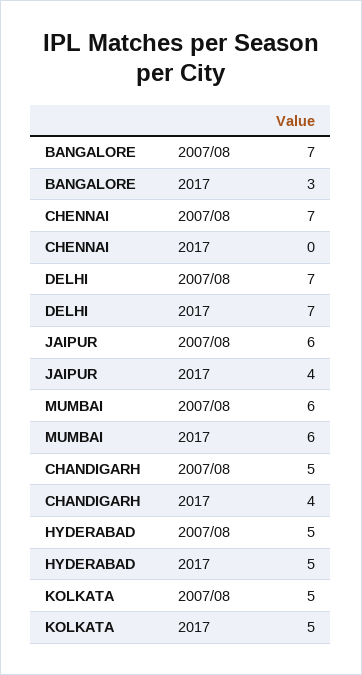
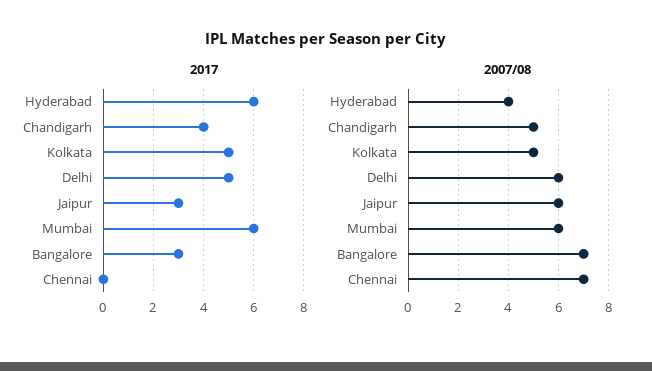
  {
    "2007/08": {
      "BANGALORE": 7,
      "CHENNAI": 7,
-     "DELHI": 7,
+     "DELHI": 6,
      "JAIPUR": 6,
      "MUMBAI": 6,
      "CHANDIGARH": 5,
-     "HYDERABAD": 5,
+     "HYDERABAD": 4,
      "KOLKATA": 5
    },
    "2017": {
      "BANGALORE": 3,
      "CHENNAI": 0,
-     "DELHI": 7,
+     "DELHI": 5,
-     "JAIPUR": 4,
+     "JAIPUR": 3,
      "MUMBAI": 6,
      "CHANDIGARH": 4,
-     "HYDERABAD": 5,
+     "HYDERABAD": 6,
      "KOLKATA": 5
    }
  }

